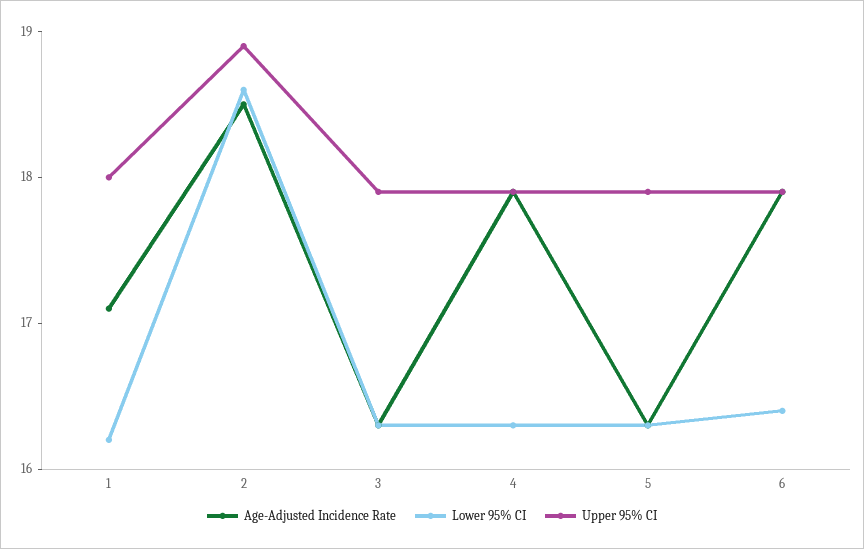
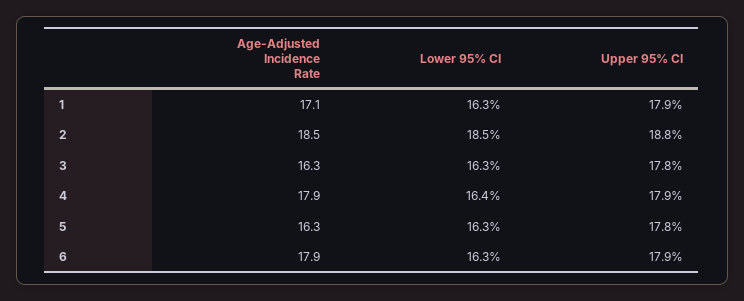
  {
    "Age-Adjusted Incidence Rate": {
      "1": 17.1,
      "2": 18.5,
      "3": 16.3,
      "4": 17.9,
      "5": 16.3,
      "6": 17.9
    },
    "Lower 95% CI": {
-     "1": 16.2,
+     "1": 16.3,
-     "2": 18.6,
+     "2": 18.5,
      "3": 16.3,
-     "4": 16.3,
+     "4": 16.4,
      "5": 16.3,
-     "6": 16.4
+     "6": 16.3
    },
    "Upper 95% CI": {
-     "1": 18,
+     "1": 17.9,
-     "2": 18.9,
+     "2": 18.8,
-     "3": 17.9,
+     "3": 17.8,
      "4": 17.9,
-     "5": 17.9,
+     "5": 17.8,
      "6": 17.9
    }
  }

